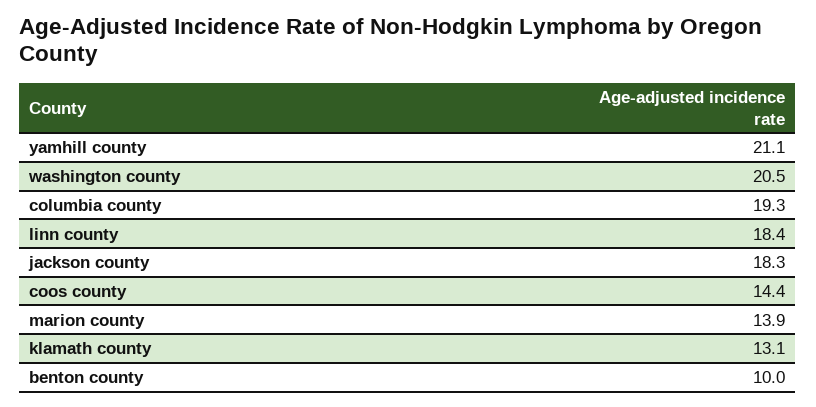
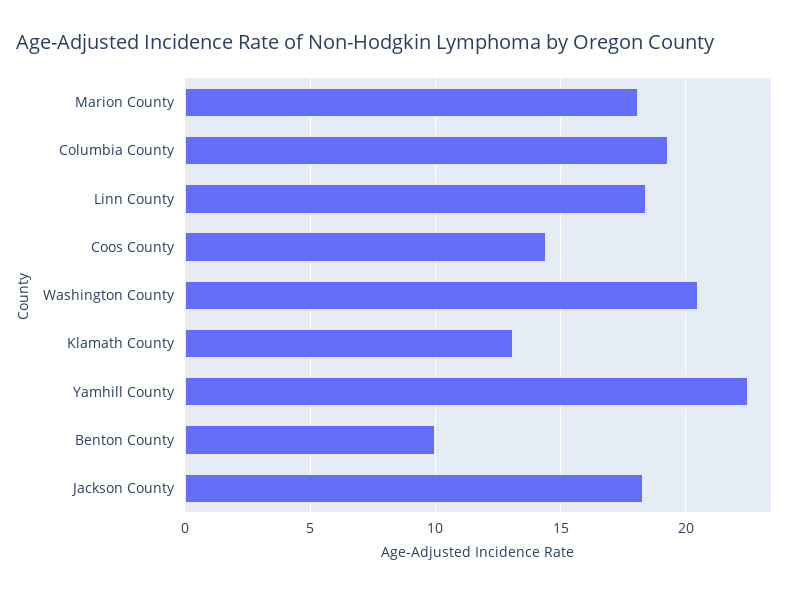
  {
-   "yamhill county": 21.1,
+   "yamhill county": 22.5,
    "washington county": 20.5,
    "columbia county": 19.3,
    "linn county": 18.4,
    "jackson county": 18.3,
    "coos county": 14.4,
-   "marion county": 13.9,
+   "marion county": 18,
    "klamath county": 13.1,
    "benton county": 10
  }

